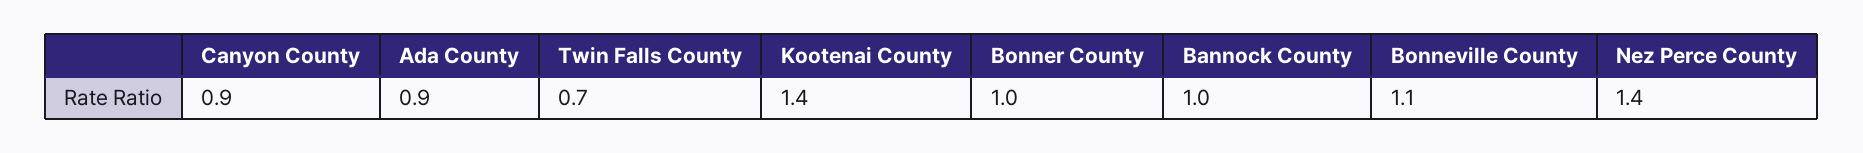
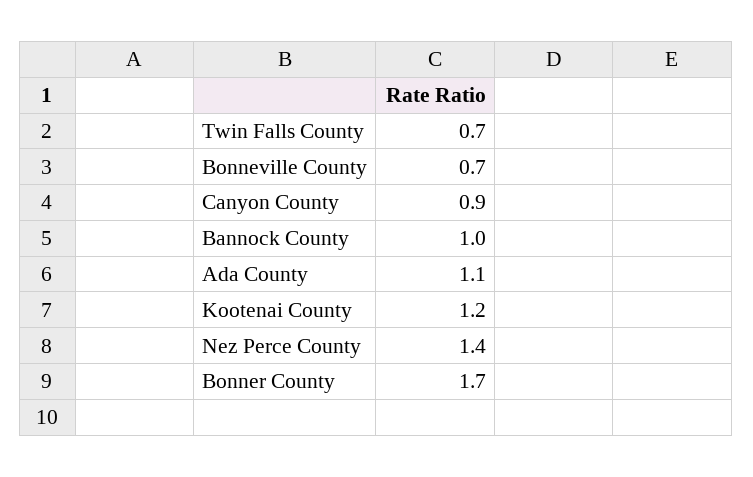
  {
    "Canyon County": 0.9,
-   "Ada County": 0.9,
+   "Ada County": 1.1,
    "Twin Falls County": 0.7,
-   "Kootenai County": 1.4,
+   "Kootenai County": 1.2,
-   "Bonner County": 1,
+   "Bonner County": 1.7,
    "Bannock County": 1,
-   "Bonneville County": 1.1,
+   "Bonneville County": 0.7,
    "Nez Perce County": 1.4
  }

